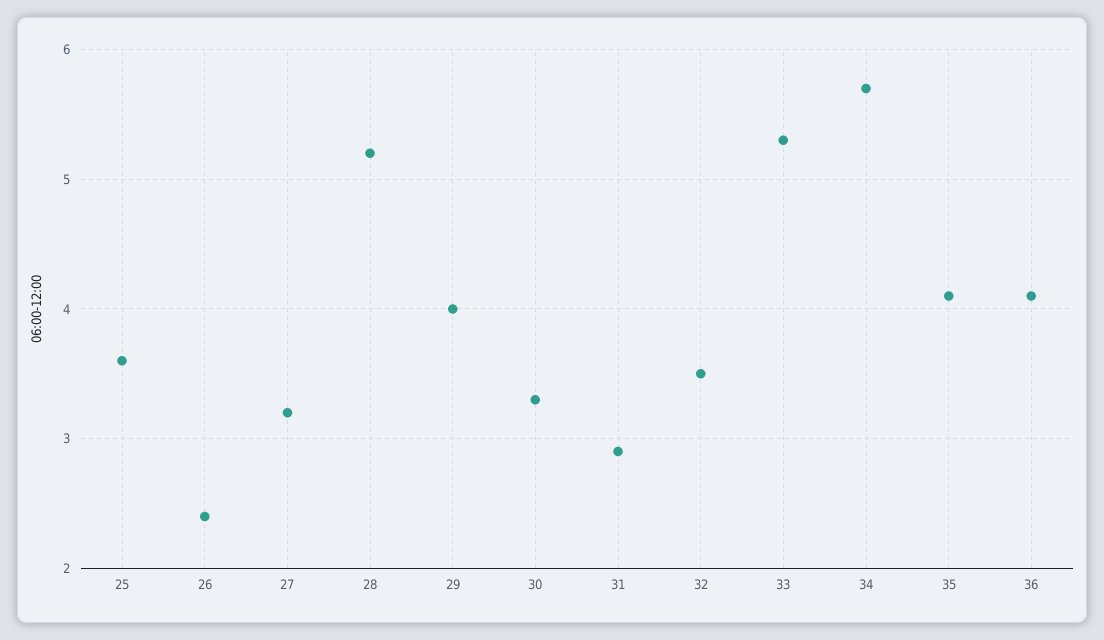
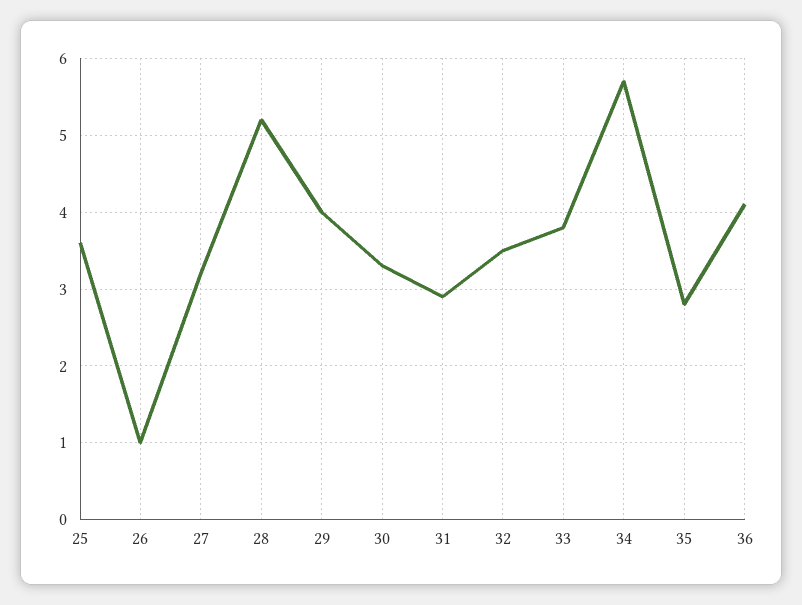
  {
    "25": 3.6,
-   "26": 2.4,
+   "26": 1,
    "27": 3.2,
    "28": 5.2,
    "29": 4,
    "30": 3.3,
    "31": 2.9,
    "32": 3.5,
-   "33": 5.3,
+   "33": 3.8,
    "34": 5.7,
-   "35": 4.1,
+   "35": 2.8,
    "36": 4.1
  }

